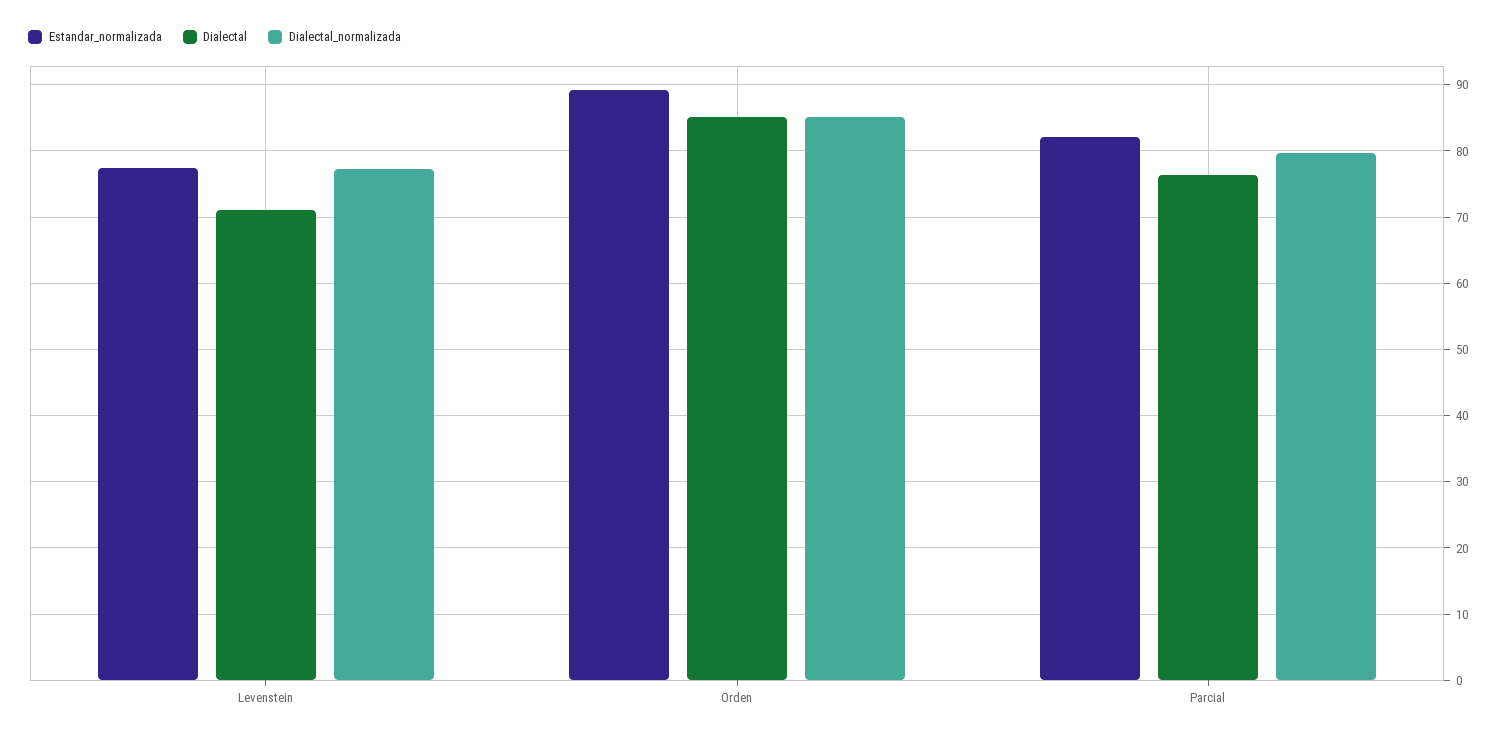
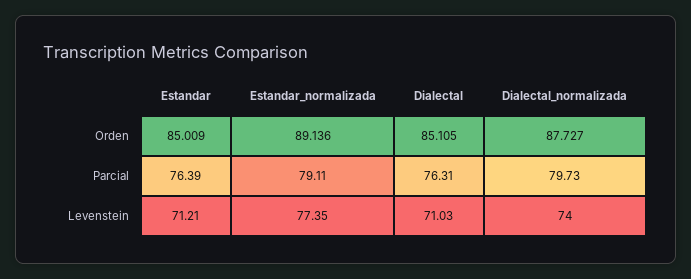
  {
    "Estandar_normalizada": {
      "Levenstein": 77.35,
      "Orden": 89.136,
-     "Parcial": 82
+     "Parcial": 79.11
    },
    "Dialectal": {
      "Levenstein": 71.03,
      "Orden": 85.105,
      "Parcial": 76.31
    },
    "Dialectal_normalizada": {
-     "Levenstein": 77,
+     "Levenstein": 74,
-     "Orden": 85,
+     "Orden": 87.727,
      "Parcial": 79.73
-   }
+   },
+   "Estandar": {
+     "Orden": 85.009,
+     "Parcial": 76.39,
+     "Levenstein": 71.21
+   }
  }

